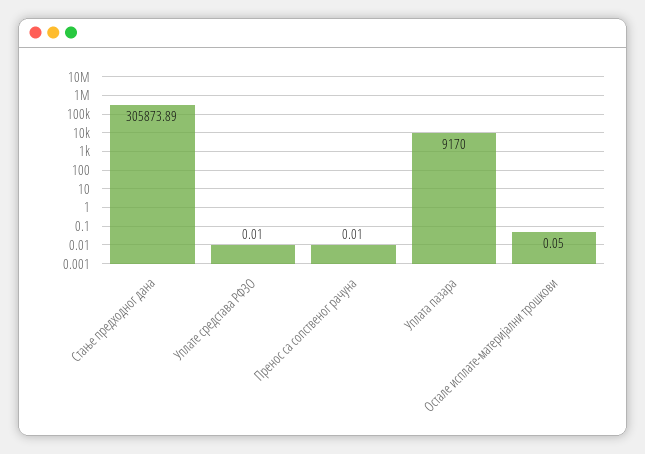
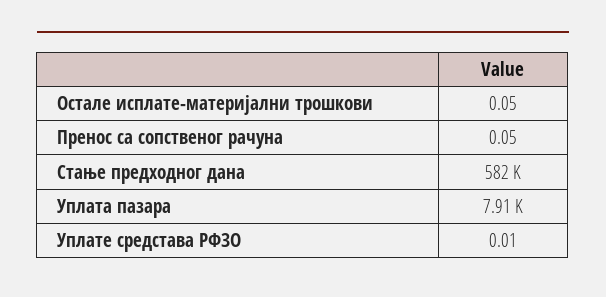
  {
-   "Стање предходног дана": 305873.89,
+   "Стање предходног дана": 582000,
    "Уплате средстава РФЗО": 0.01,
-   "Пренос са сопственог рачуна": 0.01,
+   "Пренос са сопственог рачуна": 0.05,
-   "Уплата пазара": 9170,
+   "Уплата пазара": 7910,
    "Остале исплате-материјални трошкови": 0.05
  }

